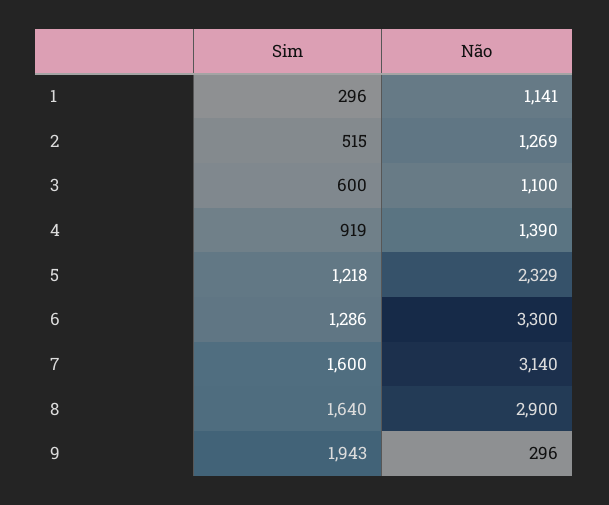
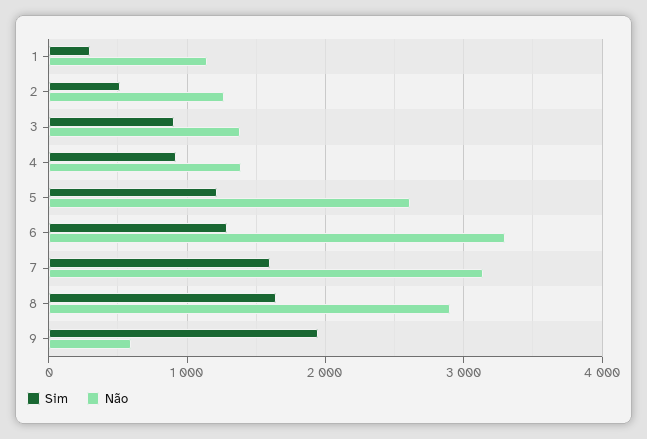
  {
    "Sim": {
      "1": 296,
      "2": 515,
-     "3": 600,
+     "3": 900,
      "4": 919,
      "5": 1218,
      "6": 1286,
      "7": 1600,
      "8": 1640,
      "9": 1943
    },
    "Não": {
      "1": 1141,
      "2": 1269,
-     "3": 1100,
+     "3": 1400,
      "4": 1390,
-     "5": 2329,
+     "5": 2600,
      "6": 3300,
      "7": 3140,
      "8": 2900,
-     "9": 296
+     "9": 600
    }
  }

